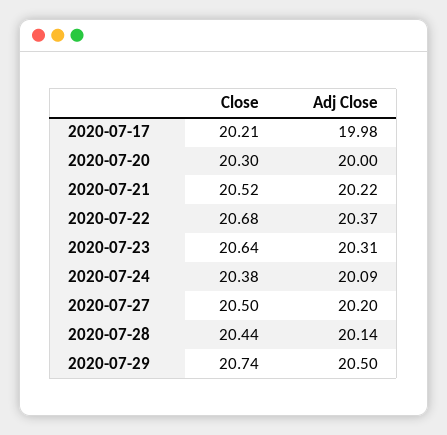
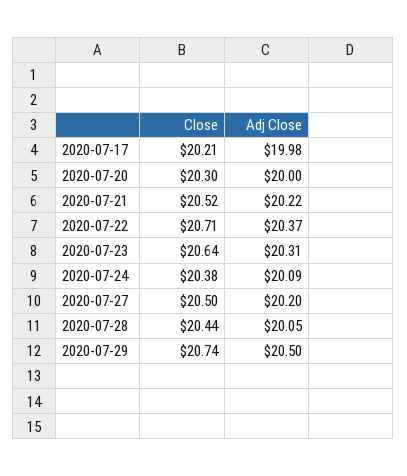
  {
    "Close": {
      "2020-07-17": 20.21,
      "2020-07-20": 20.3,
      "2020-07-21": 20.52,
-     "2020-07-22": 20.68,
+     "2020-07-22": 20.71,
      "2020-07-23": 20.64,
      "2020-07-24": 20.38,
      "2020-07-27": 20.5,
      "2020-07-28": 20.44,
      "2020-07-29": 20.74
    },
    "Adj Close": {
      "2020-07-17": 19.98,
      "2020-07-20": 20,
      "2020-07-21": 20.22,
      "2020-07-22": 20.37,
      "2020-07-23": 20.31,
      "2020-07-24": 20.09,
      "2020-07-27": 20.2,
-     "2020-07-28": 20.14,
+     "2020-07-28": 20.05,
      "2020-07-29": 20.5
    }
  }

